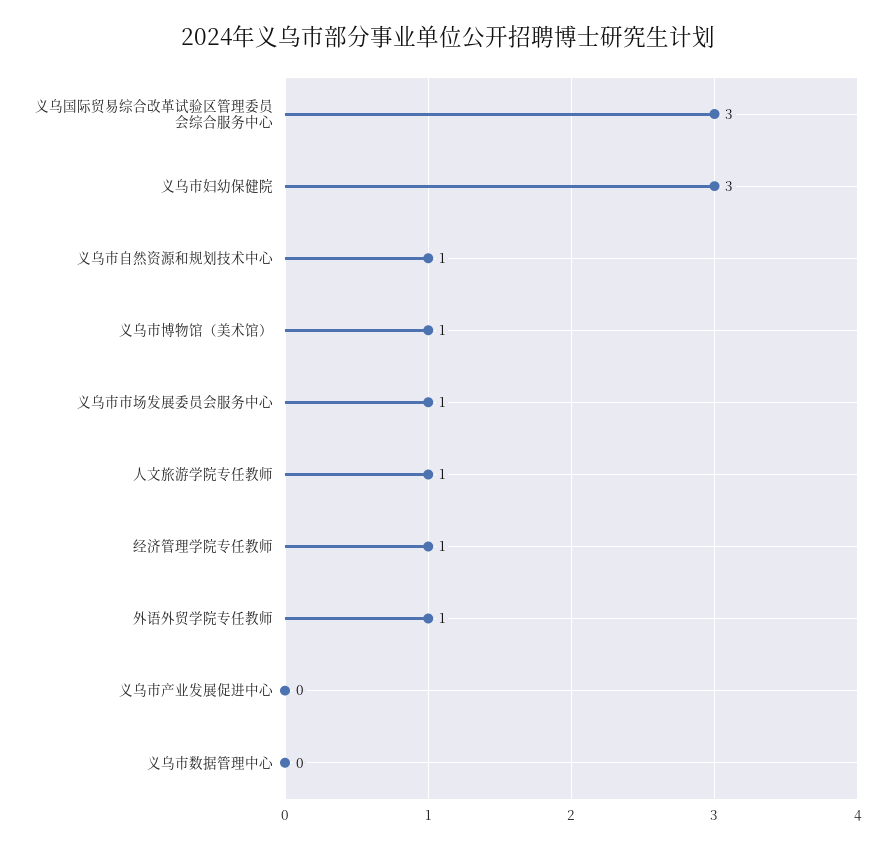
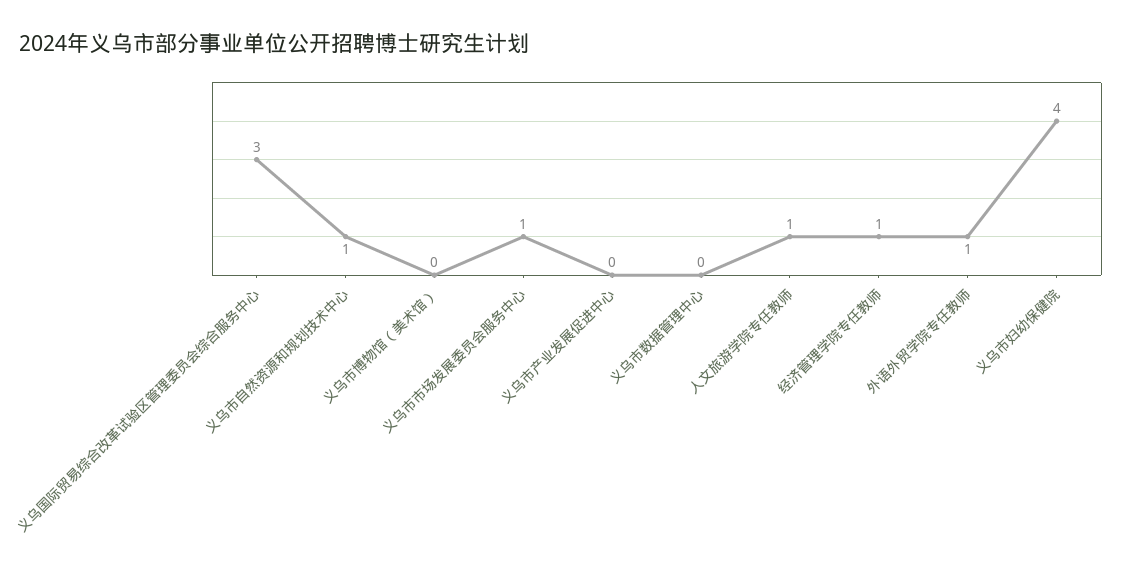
  {
    "义乌国际贸易综合改革试验区管理委员会综合服务中心": 3,
-   "义乌市妇幼保健院": 3,
+   "义乌市妇幼保健院": 4,
    "义乌市自然资源和规划技术中心": 1,
-   "义乌市博物馆（美术馆）": 1,
+   "义乌市博物馆（美术馆）": 0,
    "义乌市市场发展委员会服务中心": 1,
    "人文旅游学院专任教师": 1,
    "经济管理学院专任教师": 1,
    "外语外贸学院专任教师": 1,
    "义乌市产业发展促进中心": 0,
    "义乌市数据管理中心": 0
  }

